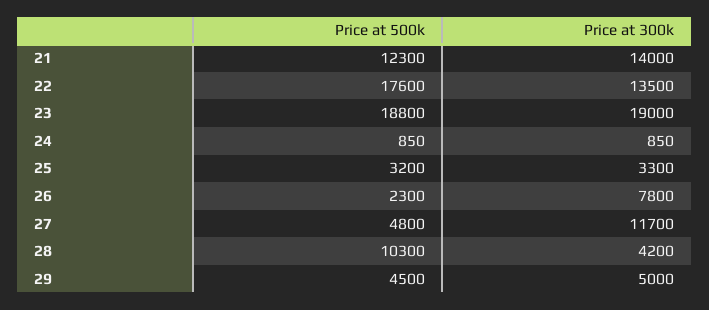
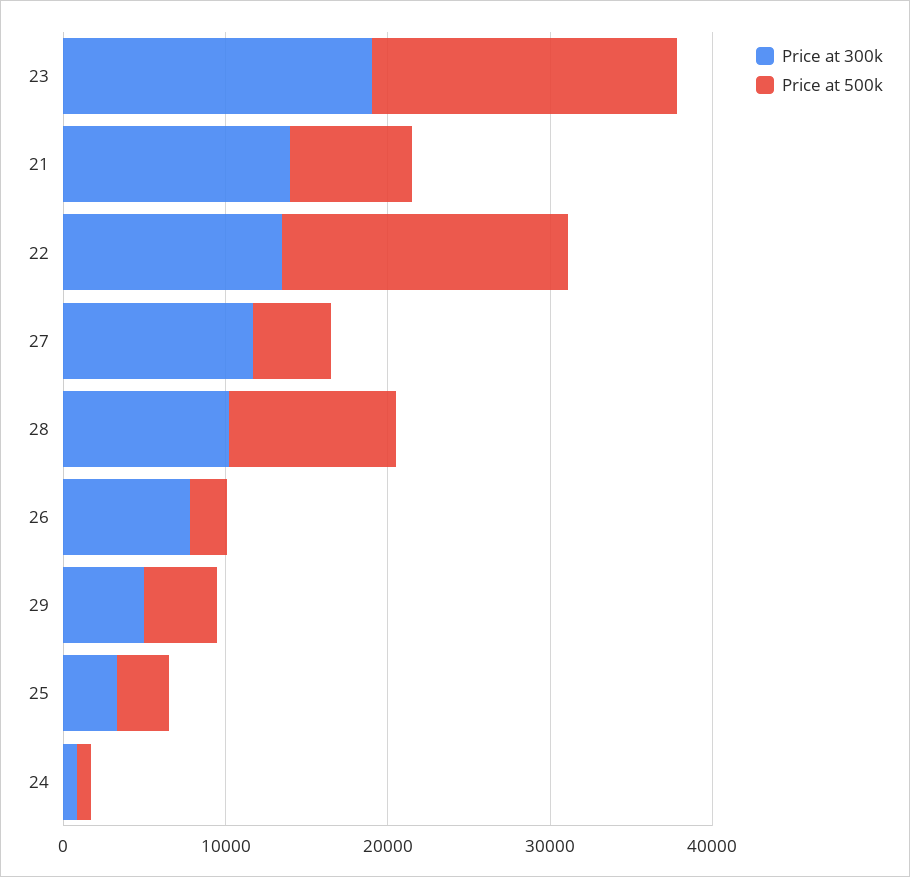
  {
    "Price at 500k": {
-     "21": 12300,
+     "21": 8000,
      "22": 17600,
      "23": 18800,
      "24": 850,
      "25": 3200,
      "26": 2300,
      "27": 4800,
      "28": 10300,
      "29": 4500
    },
    "Price at 300k": {
      "21": 14000,
      "22": 13500,
      "23": 19000,
      "24": 850,
      "25": 3300,
      "26": 7800,
      "27": 11700,
-     "28": 4200,
+     "28": 10000,
      "29": 5000
    }
  }

